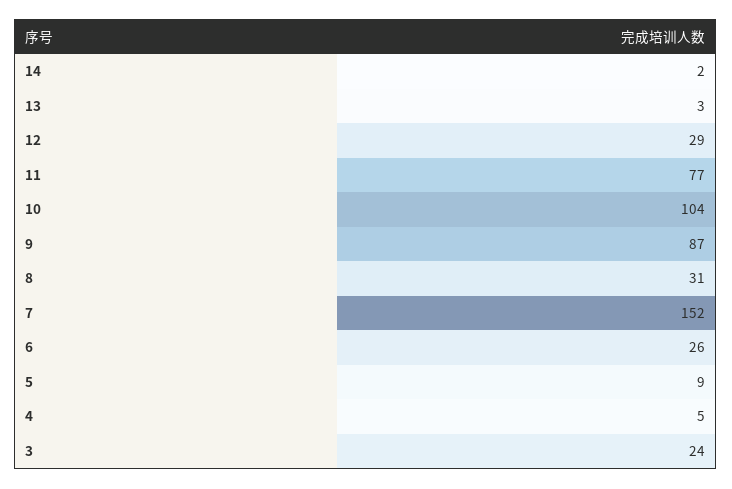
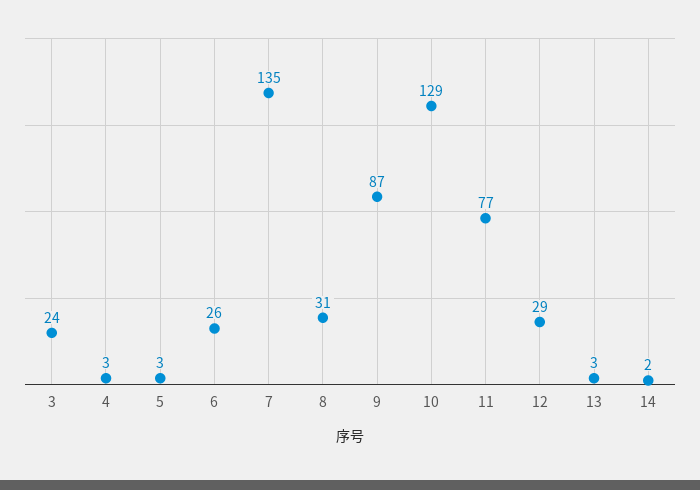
  {
    "14": 2,
    "13": 3,
    "12": 29,
    "11": 77,
-   "10": 104,
+   "10": 129,
    "9": 87,
    "8": 31,
-   "7": 152,
+   "7": 135,
    "6": 26,
-   "5": 9,
+   "5": 3,
-   "4": 5,
+   "4": 3,
    "3": 24
  }

